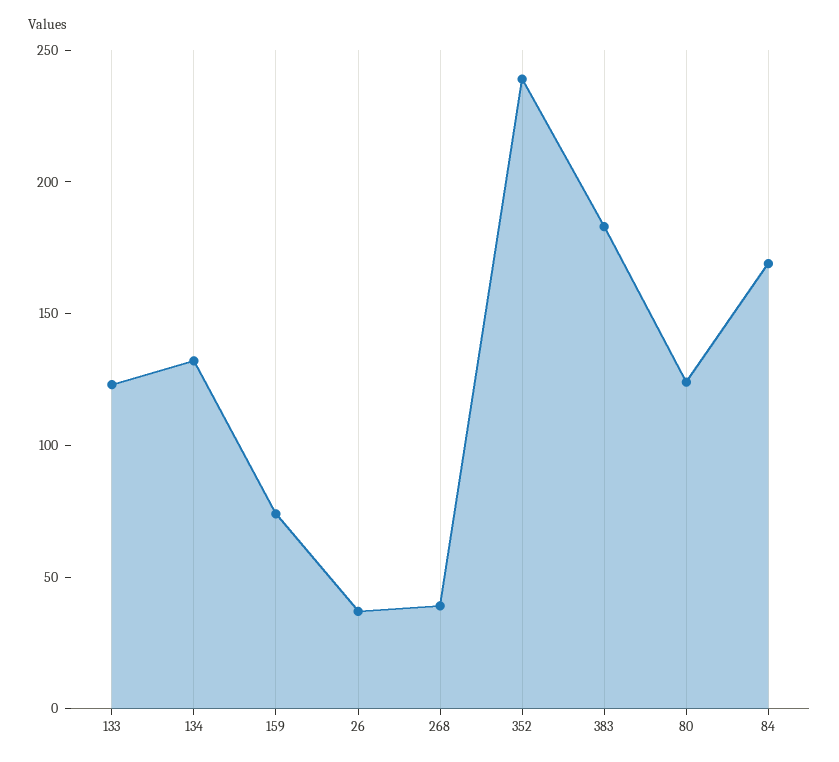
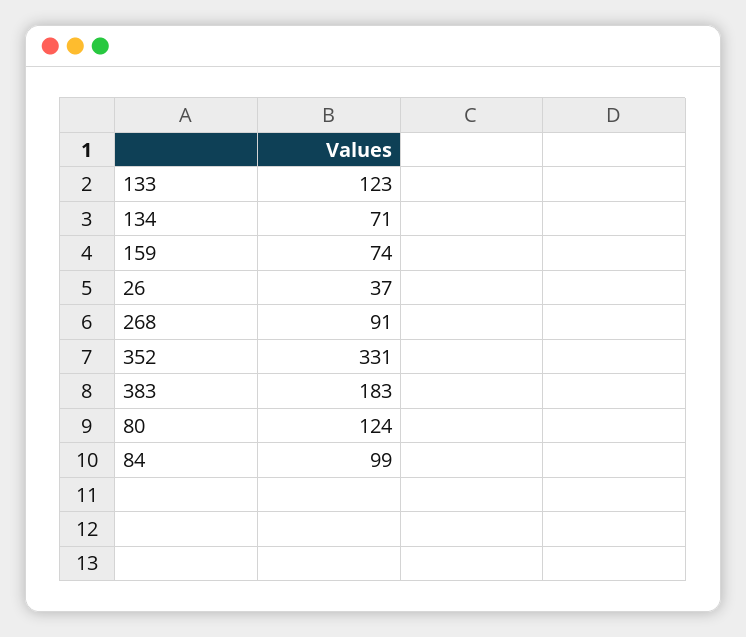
  {
    "133": 123,
-   "134": 130,
+   "134": 71,
    "159": 74,
    "26": 37,
-   "268": 40,
+   "268": 91,
-   "352": 240,
+   "352": 331,
    "383": 183,
    "80": 124,
-   "84": 170
+   "84": 99
  }

